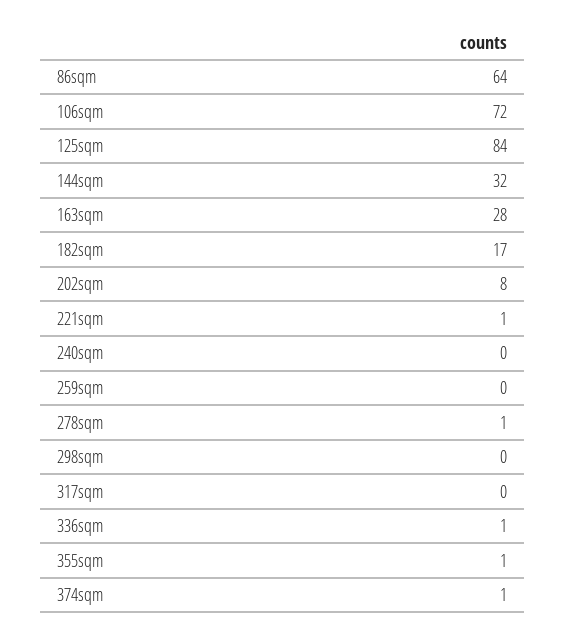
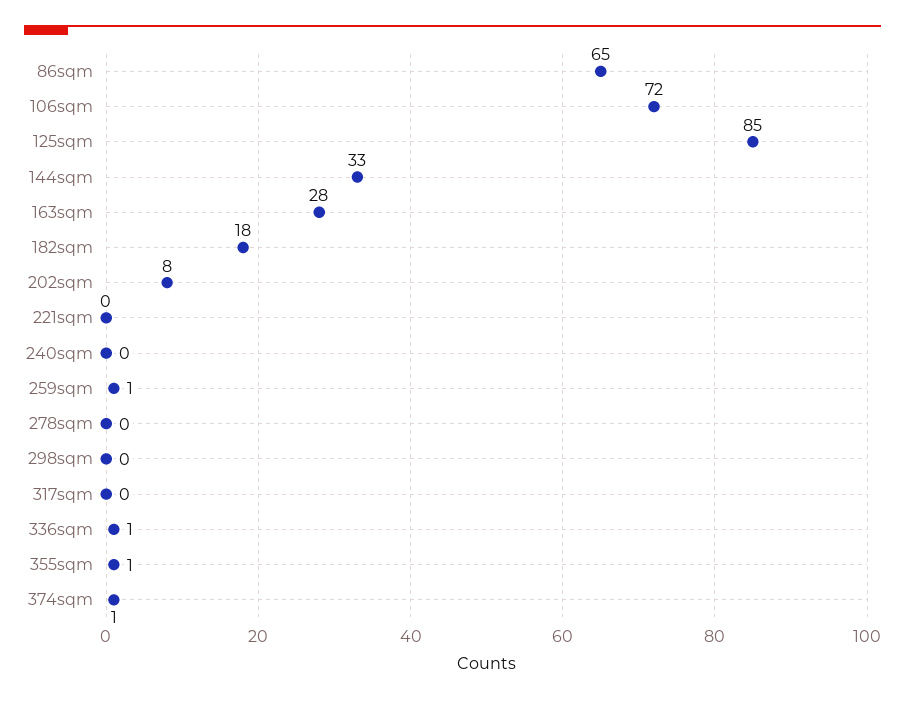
  {
-   "86sqm": 64,
+   "86sqm": 65,
    "106sqm": 72,
-   "125sqm": 84,
+   "125sqm": 85,
-   "144sqm": 32,
+   "144sqm": 33,
    "163sqm": 28,
-   "182sqm": 17,
+   "182sqm": 18,
    "202sqm": 8,
-   "221sqm": 1,
+   "221sqm": 0,
    "240sqm": 0,
-   "259sqm": 0,
+   "259sqm": 1,
-   "278sqm": 1,
+   "278sqm": 0,
    "298sqm": 0,
    "317sqm": 0,
    "336sqm": 1,
    "355sqm": 1,
    "374sqm": 1
  }

